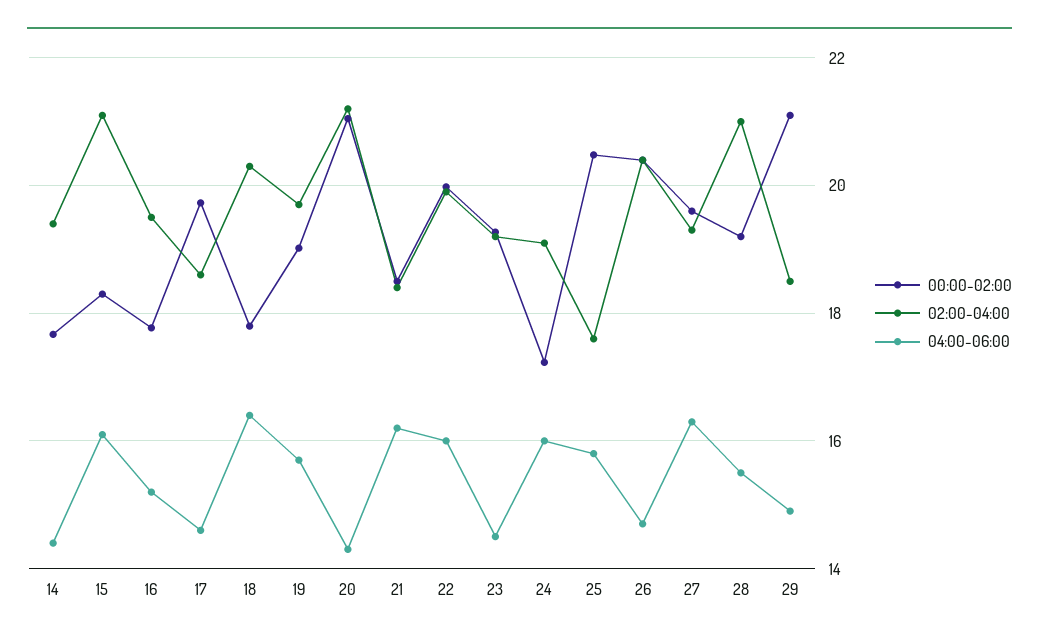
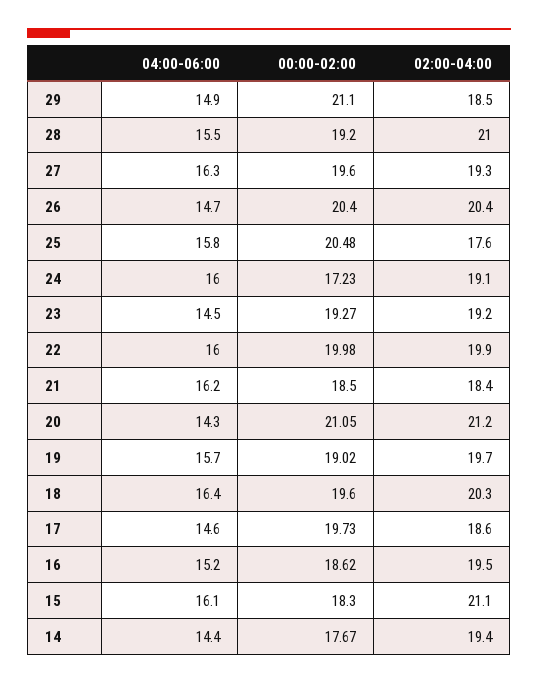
  {
    "00:00-02:00": {
      "14": 17.67,
      "15": 18.3,
-     "16": 17.8,
+     "16": 18.62,
      "17": 19.73,
-     "18": 17.8,
+     "18": 19.6,
      "19": 19.02,
      "20": 21.05,
      "21": 18.5,
      "22": 19.98,
      "23": 19.27,
      "24": 17.23,
      "25": 20.48,
      "26": 20.4,
      "27": 19.6,
      "28": 19.2,
      "29": 21.1
    },
    "02:00-04:00": {
      "14": 19.4,
      "15": 21.1,
      "16": 19.5,
      "17": 18.6,
      "18": 20.3,
      "19": 19.7,
      "20": 21.2,
      "21": 18.4,
      "22": 19.9,
      "23": 19.2,
      "24": 19.1,
      "25": 17.6,
      "26": 20.4,
      "27": 19.3,
      "28": 21,
      "29": 18.5
    },
    "04:00-06:00": {
      "14": 14.4,
      "15": 16.1,
      "16": 15.2,
      "17": 14.6,
      "18": 16.4,
      "19": 15.7,
      "20": 14.3,
      "21": 16.2,
      "22": 16,
      "23": 14.5,
      "24": 16,
      "25": 15.8,
      "26": 14.7,
      "27": 16.3,
      "28": 15.5,
      "29": 14.9
    }
  }

